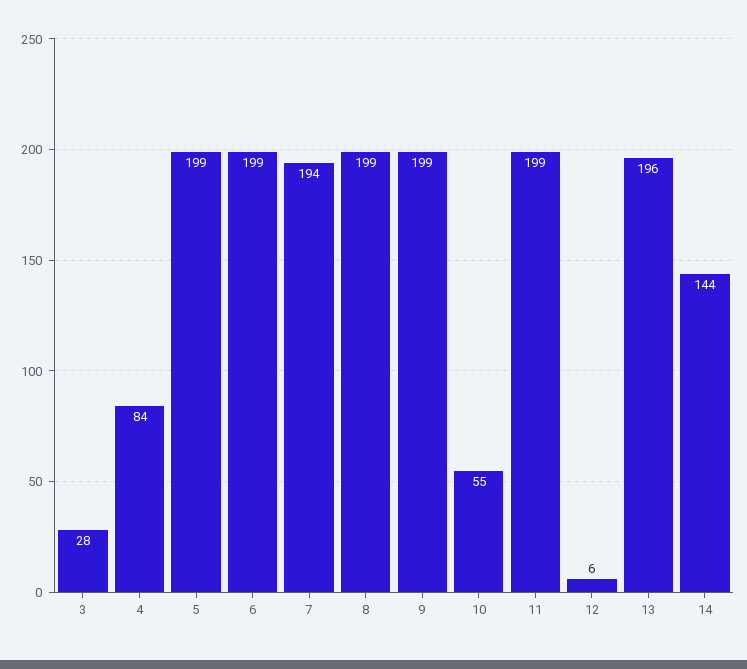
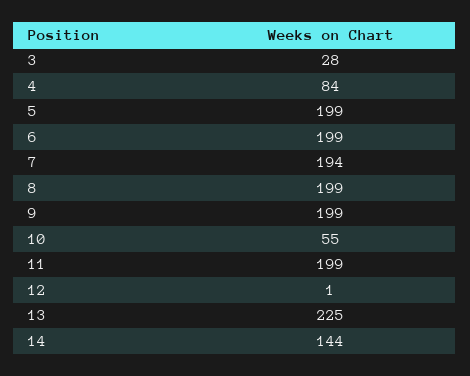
  {
    "3": 28,
    "4": 84,
    "5": 199,
    "6": 199,
    "7": 194,
    "8": 199,
    "9": 199,
    "10": 55,
    "11": 199,
-   "12": 6,
+   "12": 1,
-   "13": 196,
+   "13": 225,
    "14": 144
  }

